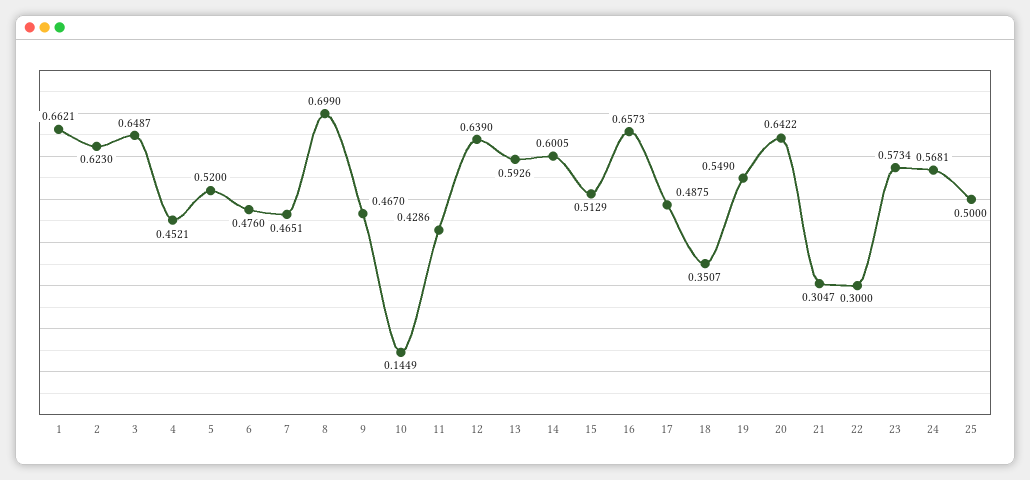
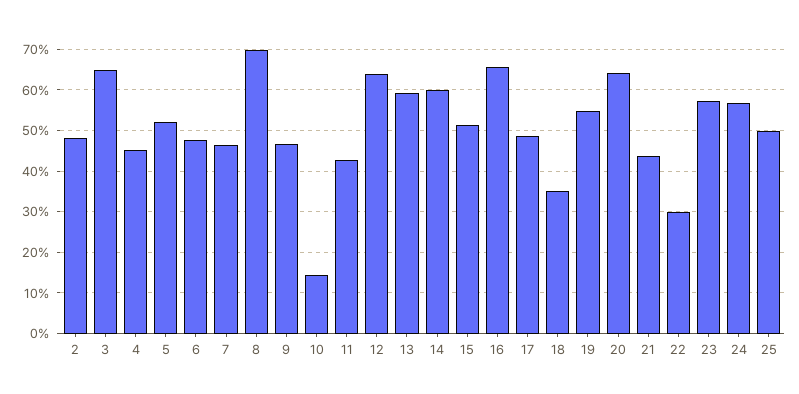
  {
-   "1": 0.6621,
-   "2": 0.623,
+   "2": 0.48,
    "3": 0.6487,
    "4": 0.4521,
    "5": 0.52,
    "6": 0.476,
    "7": 0.4651,
    "8": 0.699,
    "9": 0.467,
    "10": 0.1449,
    "11": 0.4286,
    "12": 0.639,
    "13": 0.5926,
    "14": 0.6005,
    "15": 0.5129,
    "16": 0.6573,
    "17": 0.4875,
    "18": 0.3507,
    "19": 0.549,
    "20": 0.6422,
-   "21": 0.3047,
+   "21": 0.44,
    "22": 0.3,
    "23": 0.5734,
    "24": 0.5681,
    "25": 0.5
  }

